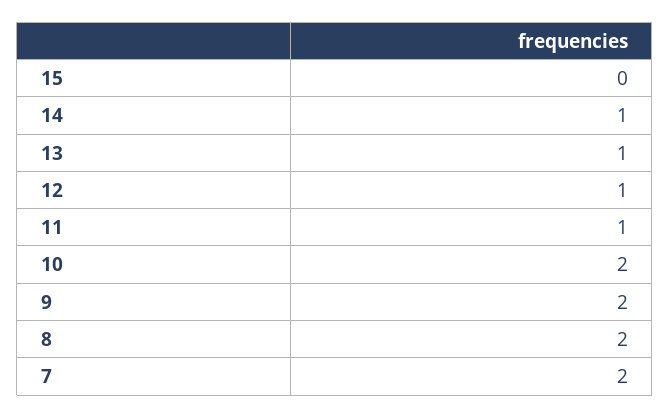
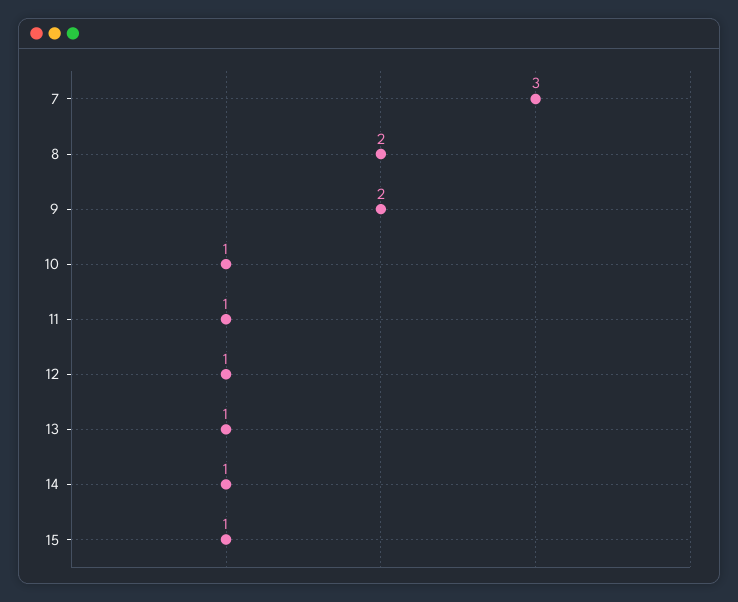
  {
-   "15": 0,
+   "15": 1,
    "14": 1,
    "13": 1,
    "12": 1,
    "11": 1,
-   "10": 2,
+   "10": 1,
    "9": 2,
    "8": 2,
-   "7": 2
+   "7": 3
  }

